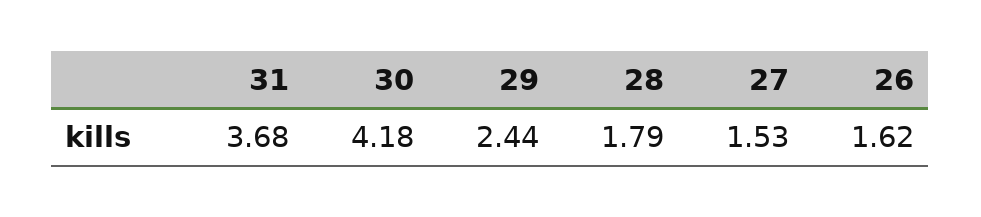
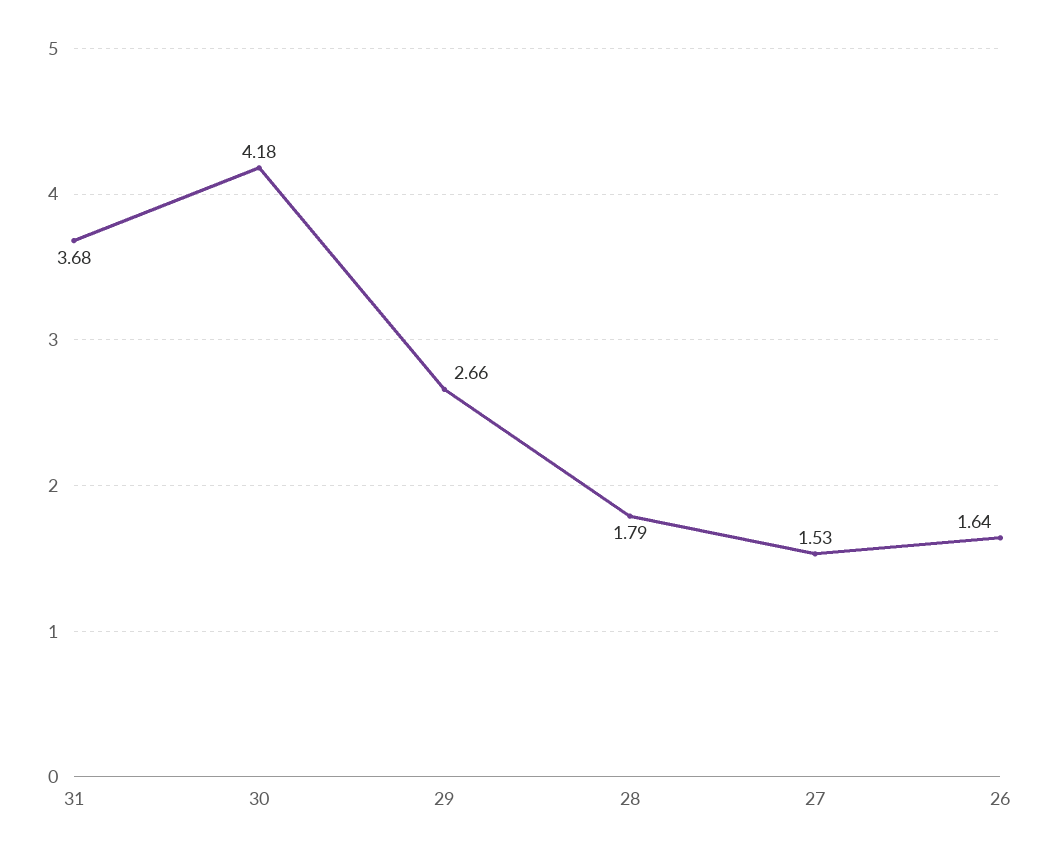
  {
    "31": 3.68,
    "30": 4.18,
-   "29": 2.44,
+   "29": 2.66,
    "28": 1.79,
    "27": 1.53,
-   "26": 1.62
+   "26": 1.64
  }

